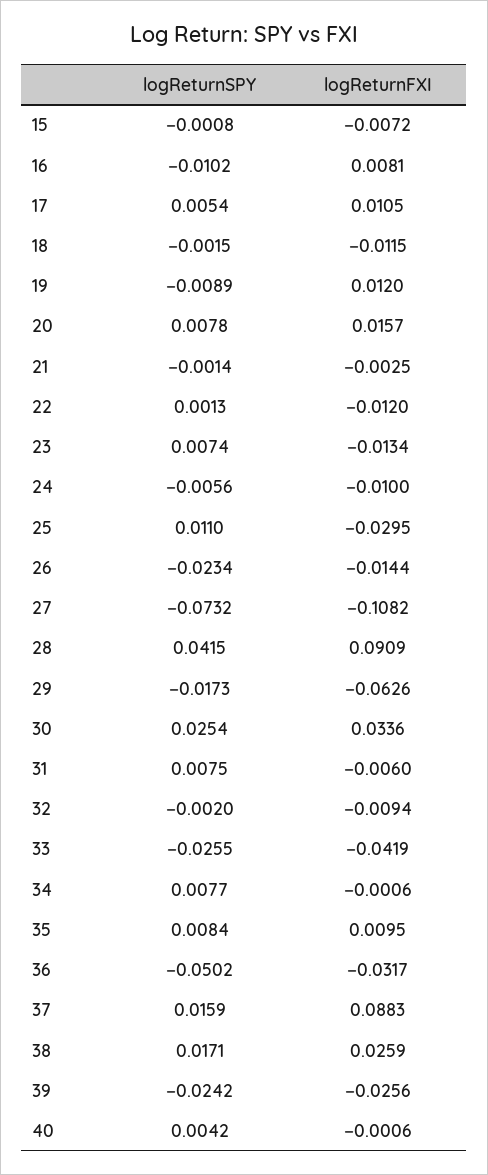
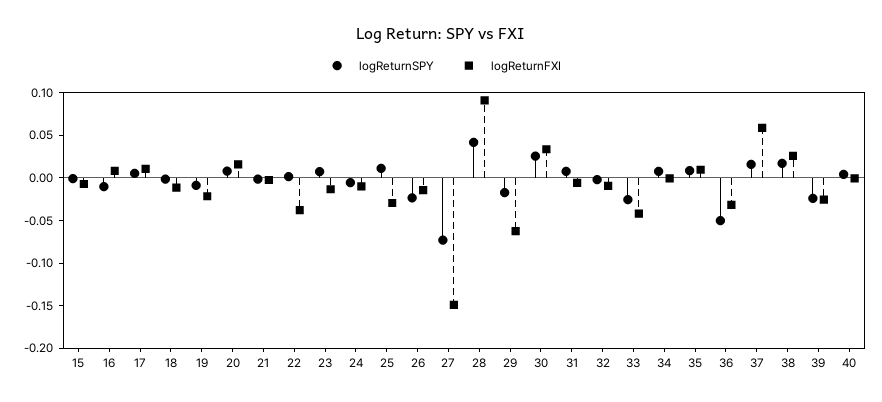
  {
    "logReturnSPY": {
      "15": -0.0008,
      "16": -0.0102,
      "17": 0.0054,
      "18": -0.0015,
      "19": -0.0089,
      "20": 0.0078,
      "21": -0.0014,
      "22": 0.0013,
      "23": 0.0074,
      "24": -0.0056,
      "25": 0.011,
      "26": -0.0234,
      "27": -0.0732,
      "28": 0.0415,
      "29": -0.0173,
      "30": 0.0254,
      "31": 0.0075,
      "32": -0.002,
      "33": -0.0255,
      "34": 0.0077,
      "35": 0.0084,
      "36": -0.0502,
      "37": 0.0159,
      "38": 0.0171,
      "39": -0.0242,
      "40": 0.0042
    },
    "logReturnFXI": {
      "15": -0.0072,
      "16": 0.0081,
      "17": 0.0105,
      "18": -0.0115,
-     "19": 0.012,
+     "19": -0.02,
      "20": 0.0157,
      "21": -0.0025,
-     "22": -0.012,
+     "22": -0.04,
      "23": -0.0134,
      "24": -0.01,
      "25": -0.0295,
      "26": -0.0144,
-     "27": -0.1082,
+     "27": -0.15,
      "28": 0.0909,
      "29": -0.0626,
      "30": 0.0336,
      "31": -0.006,
      "32": -0.0094,
      "33": -0.0419,
      "34": -0.0006,
      "35": 0.0095,
      "36": -0.0317,
-     "37": 0.0883,
+     "37": 0.06,
      "38": 0.0259,
      "39": -0.0256,
      "40": -0.0006
    }
  }

